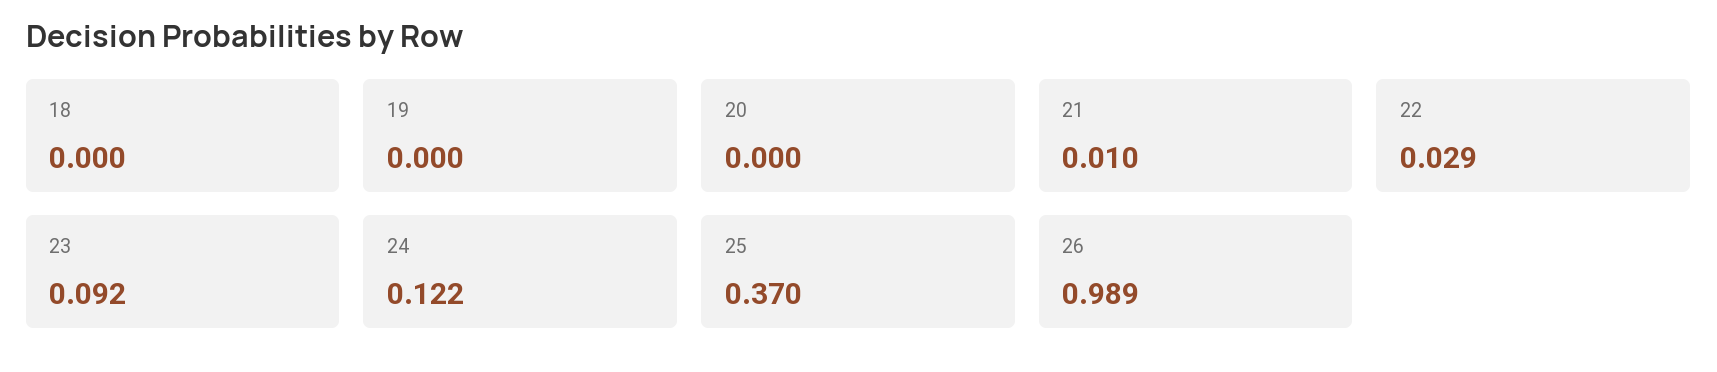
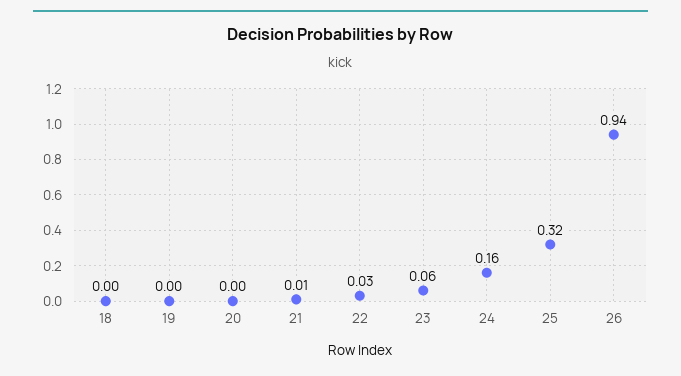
  {
    "18": 0,
    "19": 0,
    "20": 0,
    "21": 0.01,
    "22": 0.029,
-   "23": 0.092,
+   "23": 0.06,
-   "24": 0.122,
+   "24": 0.16,
-   "25": 0.37,
+   "25": 0.32,
-   "26": 0.989
+   "26": 0.94
  }

